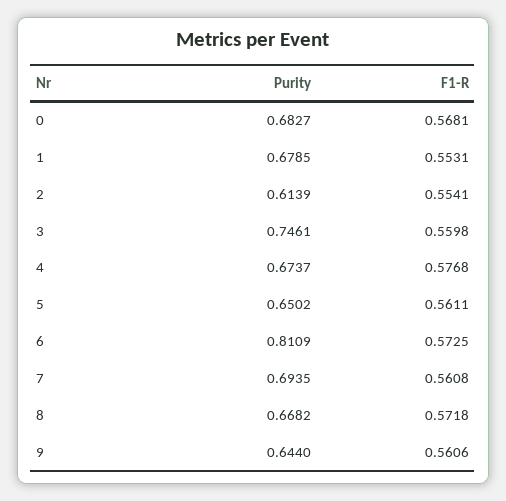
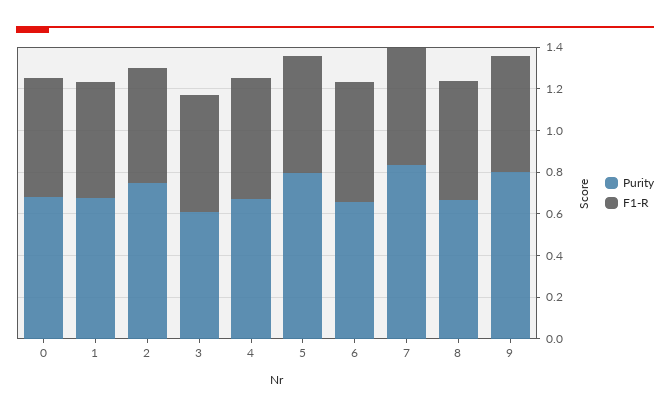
  {
    "Purity": {
      "0": 0.6827,
      "1": 0.6785,
-     "2": 0.6139,
+     "2": 0.75,
-     "3": 0.7461,
+     "3": 0.6,
      "4": 0.6737,
-     "5": 0.6502,
+     "5": 0.8,
-     "6": 0.8109,
+     "6": 0.65,
-     "7": 0.6935,
+     "7": 0.85,
      "8": 0.6682,
-     "9": 0.644
+     "9": 0.8
    },
    "F1-R": {
      "0": 0.5681,
      "1": 0.5531,
      "2": 0.5541,
      "3": 0.5598,
      "4": 0.5768,
      "5": 0.5611,
      "6": 0.5725,
      "7": 0.5608,
      "8": 0.5718,
      "9": 0.5606
    }
  }

